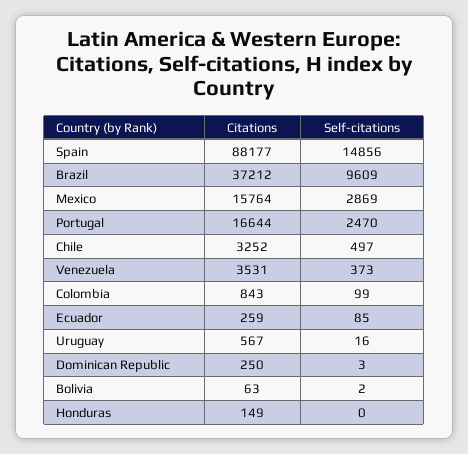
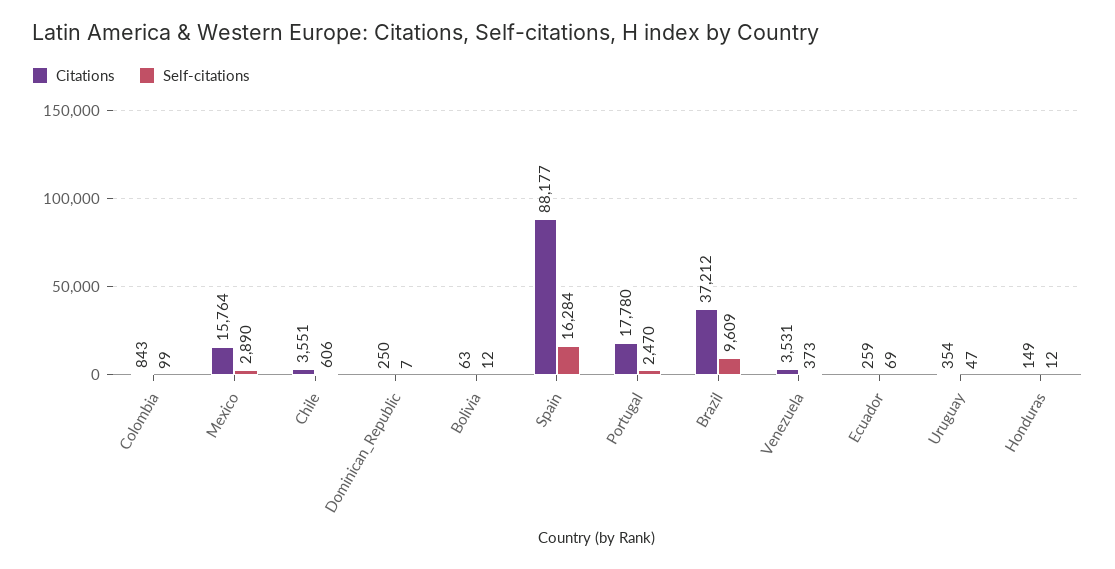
  {
    "Citations": {
      "Spain": 88177,
      "Brazil": 37212,
      "Mexico": 15764,
-     "Portugal": 16644,
+     "Portugal": 17780,
-     "Chile": 3252,
+     "Chile": 3551,
      "Venezuela": 3531,
      "Colombia": 843,
      "Ecuador": 259,
-     "Uruguay": 567,
+     "Uruguay": 354,
      "Dominican Republic": 250,
      "Bolivia": 63,
      "Honduras": 149
    },
    "Self-citations": {
-     "Spain": 14856,
+     "Spain": 16284,
      "Brazil": 9609,
-     "Mexico": 2869,
+     "Mexico": 2890,
      "Portugal": 2470,
-     "Chile": 497,
+     "Chile": 606,
      "Venezuela": 373,
      "Colombia": 99,
-     "Ecuador": 85,
+     "Ecuador": 69,
-     "Uruguay": 16,
+     "Uruguay": 47,
-     "Dominican Republic": 3,
+     "Dominican Republic": 7,
-     "Bolivia": 2,
+     "Bolivia": 12,
-     "Honduras": 0
+     "Honduras": 12
    }
  }

